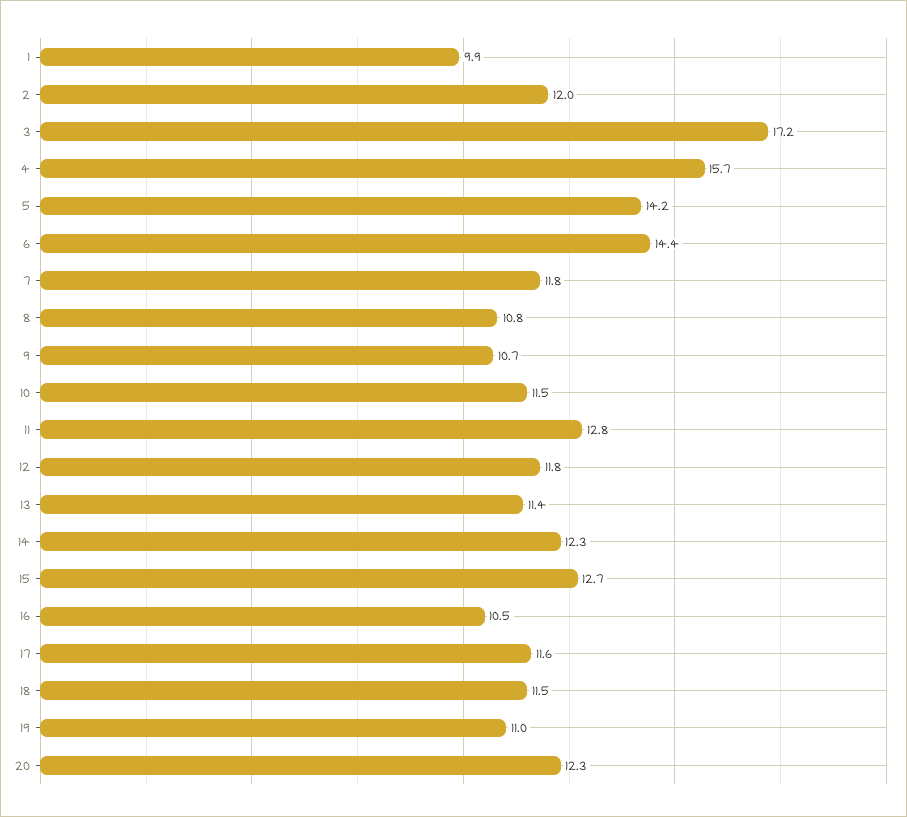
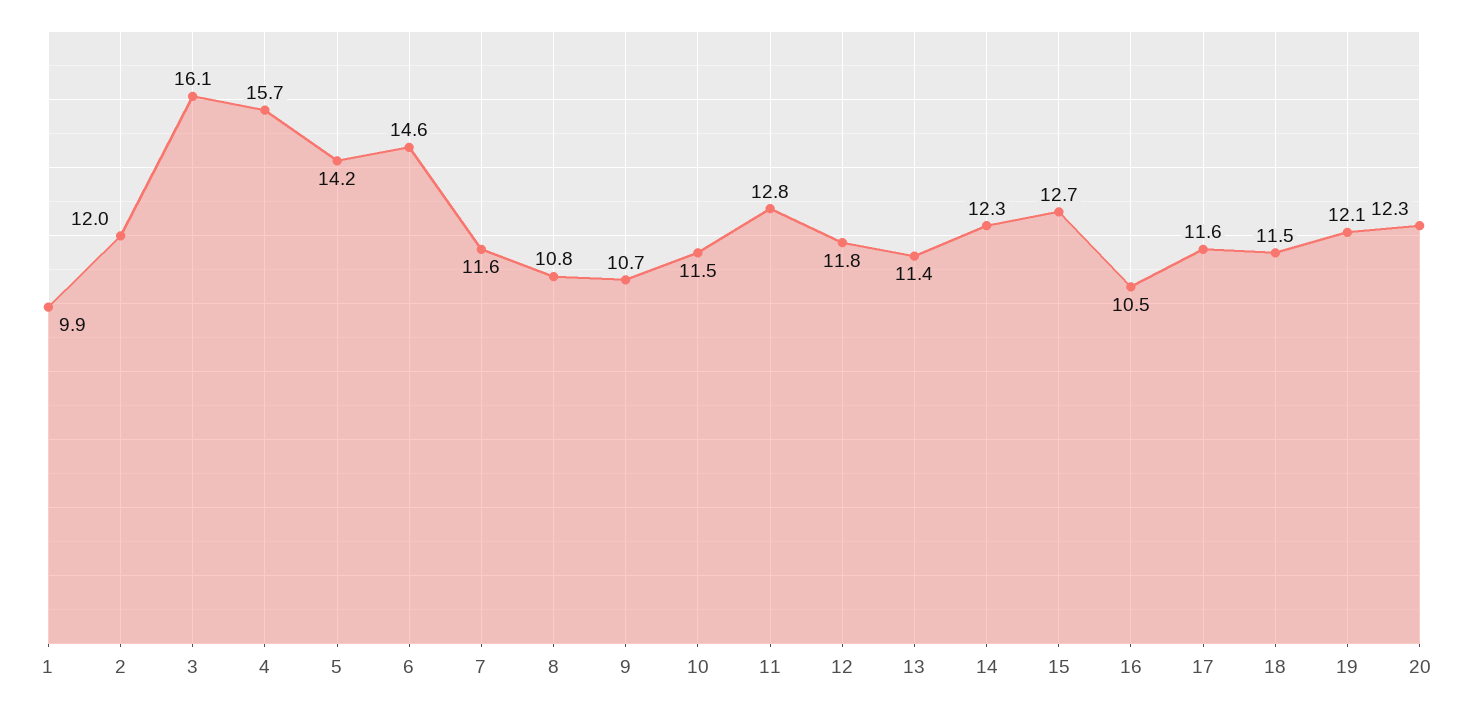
  {
    "1": 9.9,
    "2": 12,
-   "3": 17.2,
+   "3": 16.1,
    "4": 15.7,
    "5": 14.2,
-   "6": 14.4,
+   "6": 14.6,
-   "7": 11.8,
+   "7": 11.6,
    "8": 10.8,
    "9": 10.7,
    "10": 11.5,
    "11": 12.8,
    "12": 11.8,
    "13": 11.4,
    "14": 12.3,
    "15": 12.7,
    "16": 10.5,
    "17": 11.6,
    "18": 11.5,
-   "19": 11,
+   "19": 12.1,
    "20": 12.3
  }

